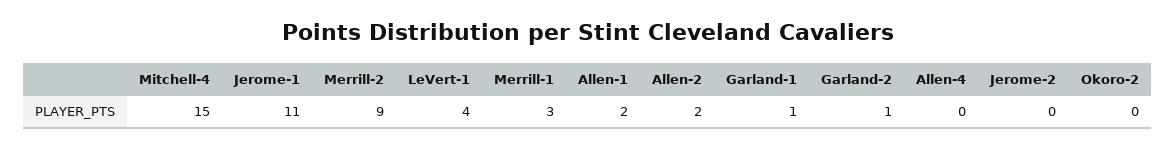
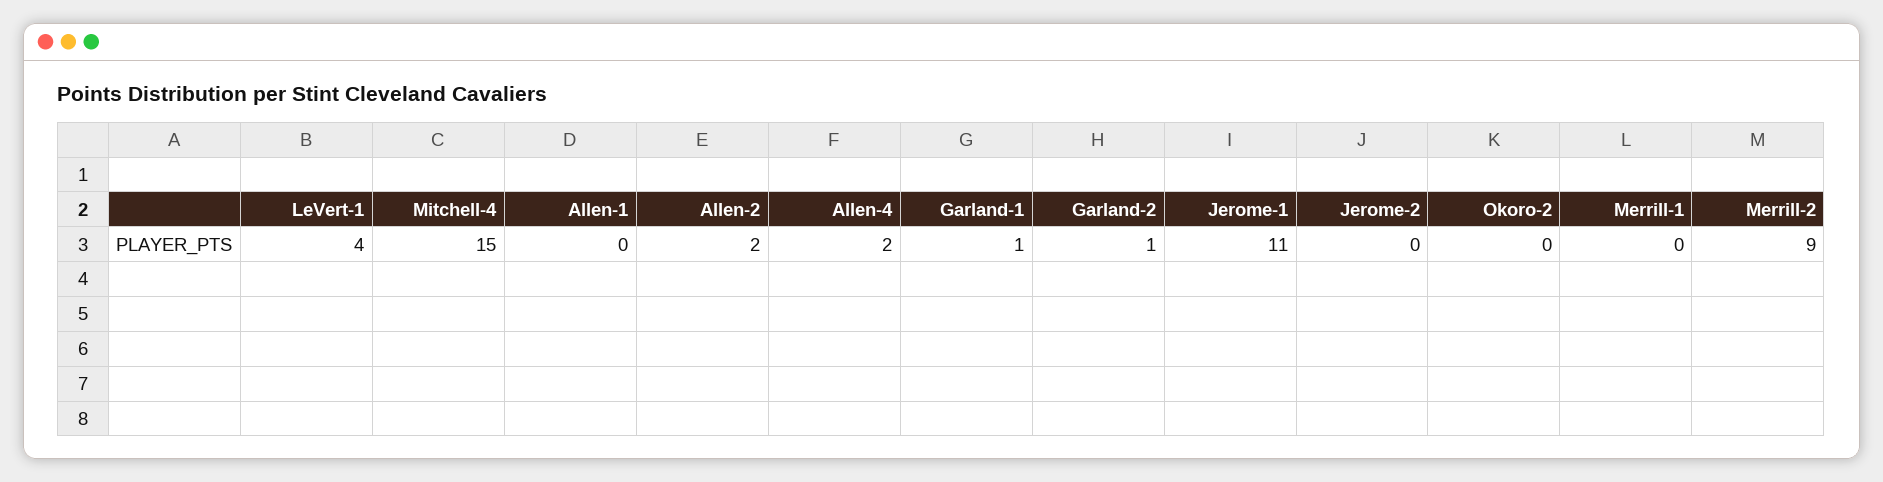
  {
    "Mitchell-4": 15,
    "Jerome-1": 11,
    "Merrill-2": 9,
    "LeVert-1": 4,
-   "Merrill-1": 3,
+   "Merrill-1": 0,
-   "Allen-1": 2,
+   "Allen-1": 0,
    "Allen-2": 2,
    "Garland-1": 1,
    "Garland-2": 1,
-   "Allen-4": 0,
+   "Allen-4": 2,
    "Jerome-2": 0,
    "Okoro-2": 0
  }

